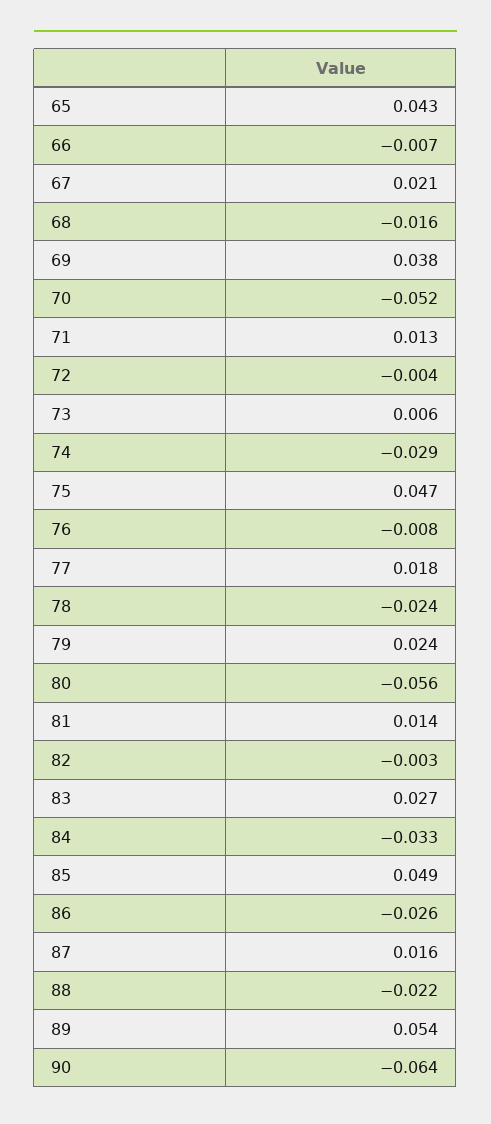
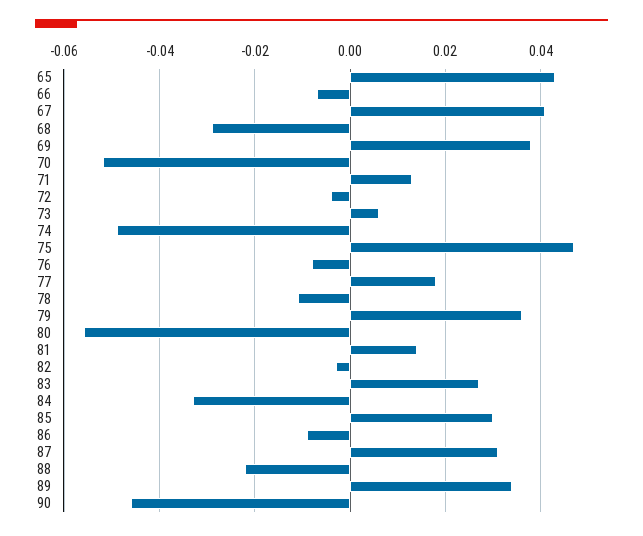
  {
    "65": 0.043,
    "66": -0.007,
-   "67": 0.021,
+   "67": 0.04,
-   "68": -0.016,
+   "68": -0.03,
    "69": 0.038,
    "70": -0.052,
    "71": 0.013,
    "72": -0.004,
    "73": 0.006,
-   "74": -0.029,
+   "74": -0.05,
    "75": 0.047,
    "76": -0.008,
    "77": 0.018,
-   "78": -0.024,
+   "78": -0.01,
-   "79": 0.024,
+   "79": 0.035,
    "80": -0.056,
    "81": 0.014,
    "82": -0.003,
    "83": 0.027,
    "84": -0.033,
-   "85": 0.049,
+   "85": 0.03,
-   "86": -0.026,
+   "86": -0.01,
-   "87": 0.016,
+   "87": 0.03,
    "88": -0.022,
-   "89": 0.054,
+   "89": 0.035,
-   "90": -0.064
+   "90": -0.045
  }

